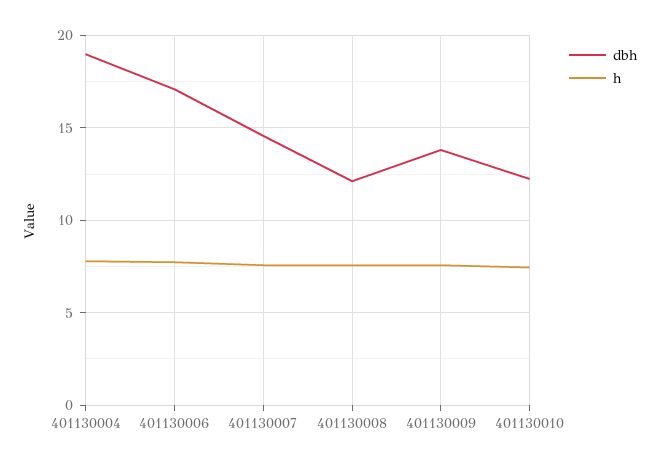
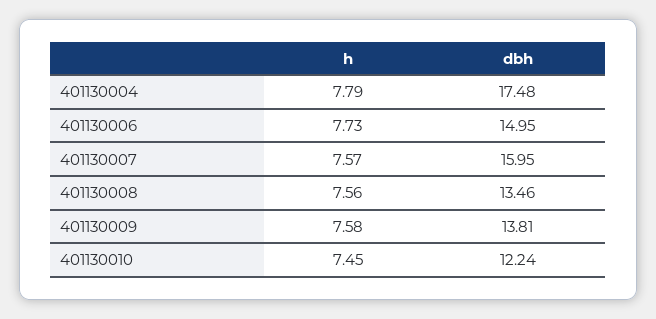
  {
    "dbh": {
-     "401130004": 19,
+     "401130004": 17.48,
-     "401130006": 17,
+     "401130006": 14.95,
-     "401130007": 14.5,
+     "401130007": 15.95,
-     "401130008": 12,
+     "401130008": 13.46,
      "401130009": 13.81,
      "401130010": 12.24
    },
    "h": {
      "401130004": 7.79,
      "401130006": 7.73,
      "401130007": 7.57,
      "401130008": 7.56,
      "401130009": 7.58,
      "401130010": 7.45
    }
  }

